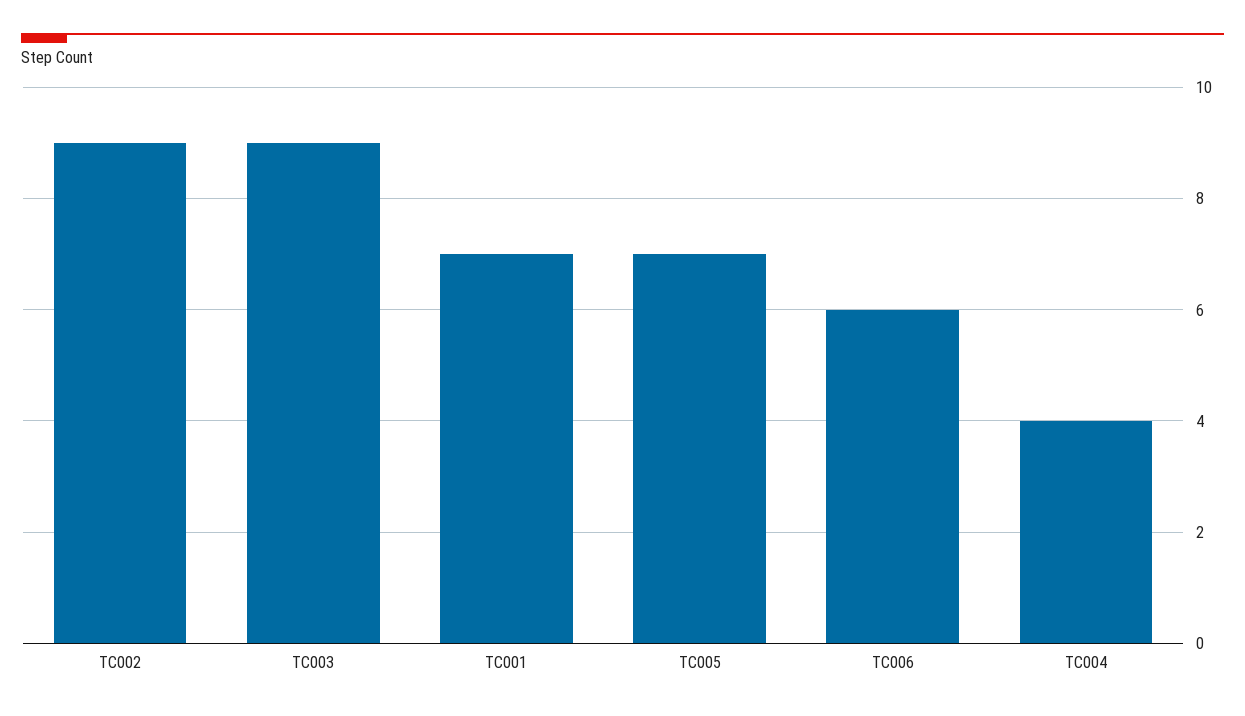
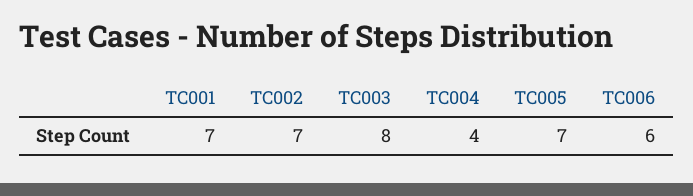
  {
-   "TC002": 9,
+   "TC002": 7,
-   "TC003": 9,
+   "TC003": 8,
    "TC001": 7,
    "TC005": 7,
    "TC006": 6,
    "TC004": 4
  }

